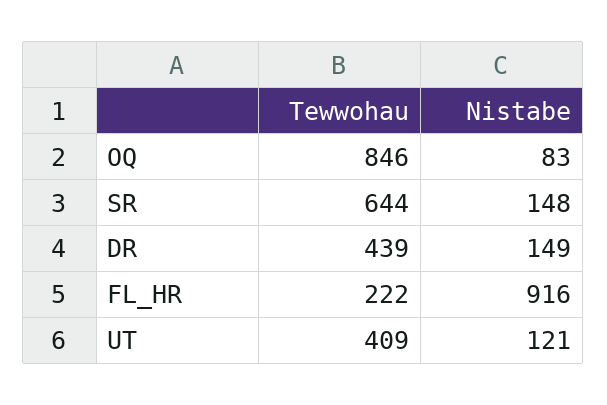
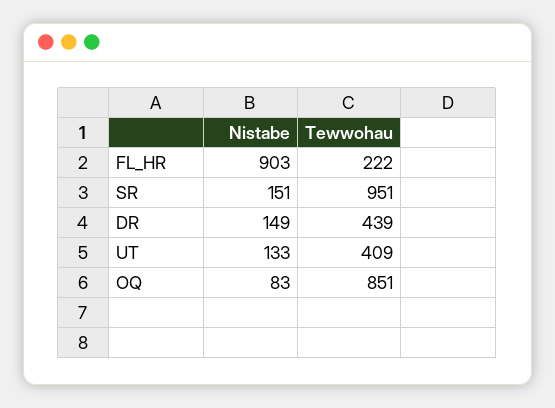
  {
    "Tewwohau": {
-     "OQ": 846,
+     "OQ": 851,
-     "SR": 644,
+     "SR": 951,
      "DR": 439,
      "FL_HR": 222,
      "UT": 409
    },
    "Nistabe": {
      "OQ": 83,
-     "SR": 148,
+     "SR": 151,
      "DR": 149,
-     "FL_HR": 916,
+     "FL_HR": 903,
-     "UT": 121
+     "UT": 133
    }
  }

